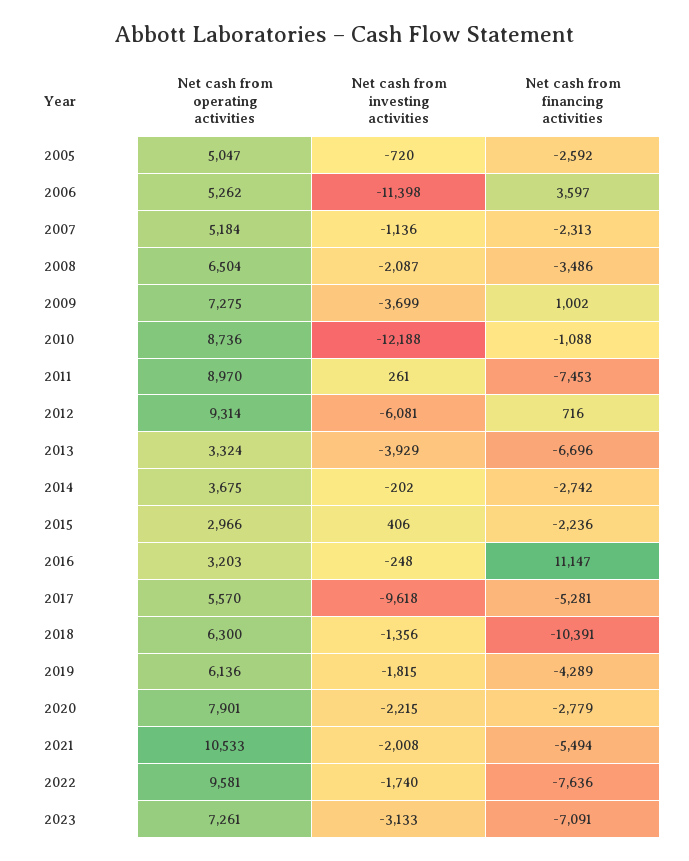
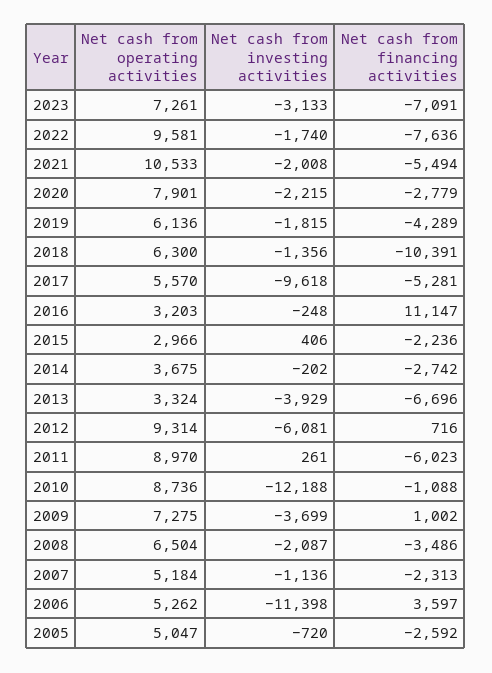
  {
    "Net cash from operating activities": {
      "2005": 5047,
      "2006": 5262,
      "2007": 5184,
      "2008": 6504,
      "2009": 7275,
      "2010": 8736,
      "2011": 8970,
      "2012": 9314,
      "2013": 3324,
      "2014": 3675,
      "2015": 2966,
      "2016": 3203,
      "2017": 5570,
      "2018": 6300,
      "2019": 6136,
      "2020": 7901,
      "2021": 10533,
      "2022": 9581,
      "2023": 7261
    },
    "Net cash from investing activities": {
      "2005": -720,
      "2006": -11398,
      "2007": -1136,
      "2008": -2087,
      "2009": -3699,
      "2010": -12188,
      "2011": 261,
      "2012": -6081,
      "2013": -3929,
      "2014": -202,
      "2015": 406,
      "2016": -248,
      "2017": -9618,
      "2018": -1356,
      "2019": -1815,
      "2020": -2215,
      "2021": -2008,
      "2022": -1740,
      "2023": -3133
    },
    "Net cash from financing activities": {
      "2005": -2592,
      "2006": 3597,
      "2007": -2313,
      "2008": -3486,
      "2009": 1002,
      "2010": -1088,
-     "2011": -7453,
+     "2011": -6023,
      "2012": 716,
      "2013": -6696,
      "2014": -2742,
      "2015": -2236,
      "2016": 11147,
      "2017": -5281,
      "2018": -10391,
      "2019": -4289,
      "2020": -2779,
      "2021": -5494,
      "2022": -7636,
      "2023": -7091
    }
  }

